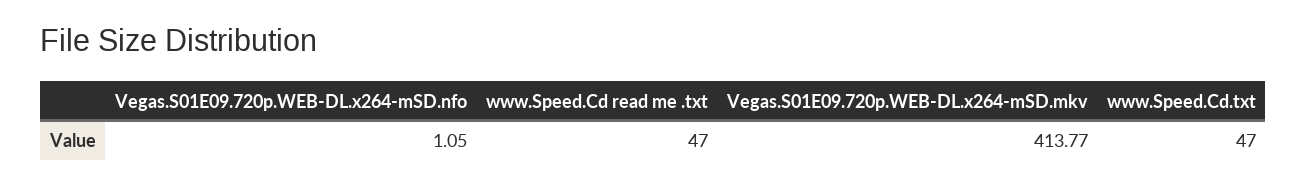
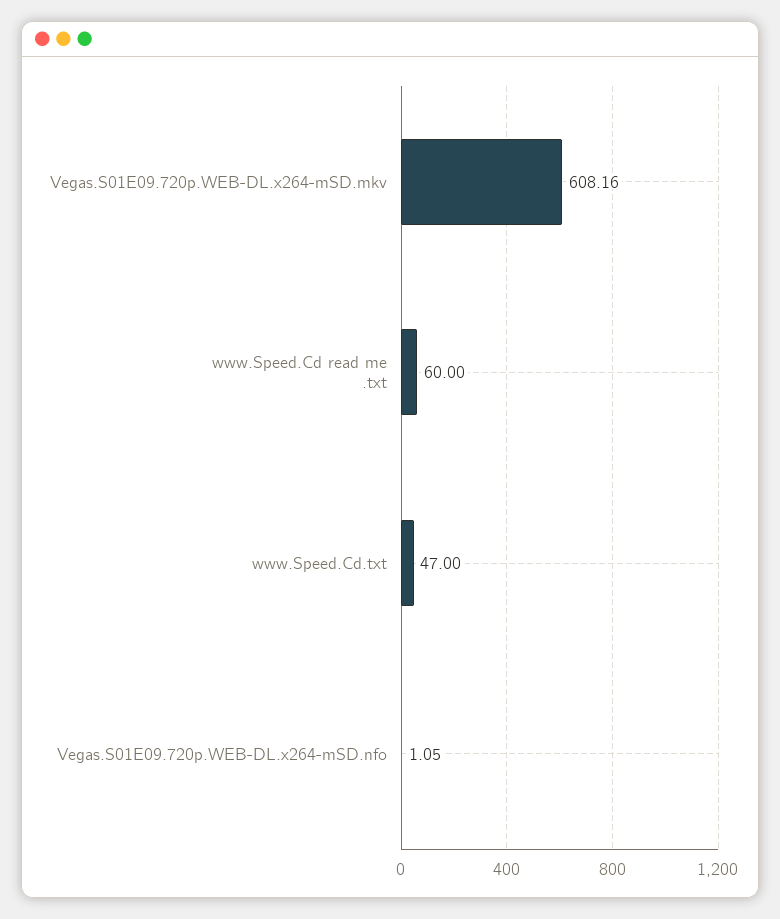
  {
    "Vegas.S01E09.720p.WEB-DL.x264-mSD.nfo": 1.05,
-   "www.Speed.Cd read me .txt": 47,
+   "www.Speed.Cd read me .txt": 60,
-   "Vegas.S01E09.720p.WEB-DL.x264-mSD.mkv": 413.77,
+   "Vegas.S01E09.720p.WEB-DL.x264-mSD.mkv": 608.16,
    "www.Speed.Cd.txt": 47
  }

